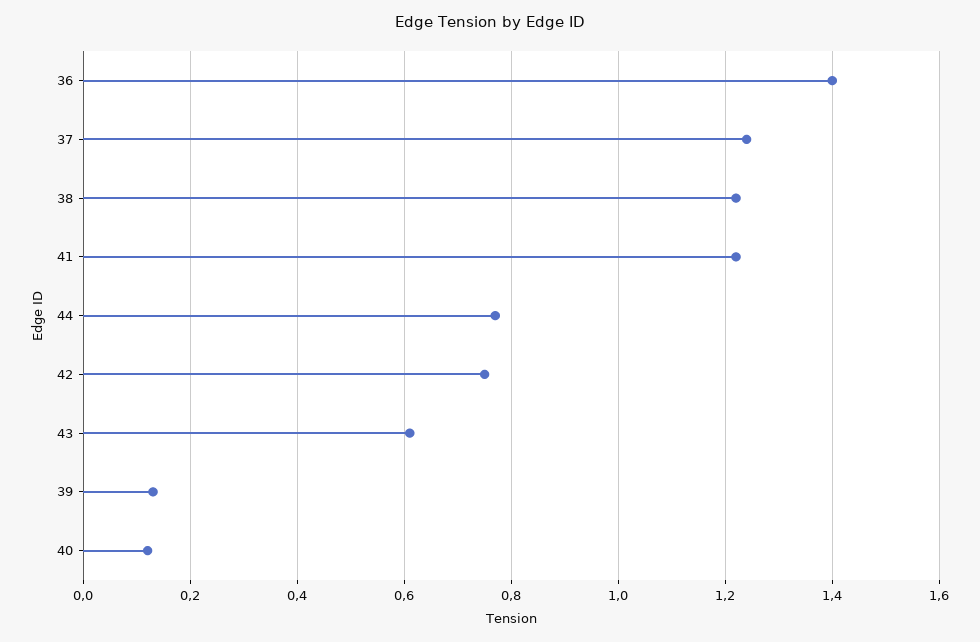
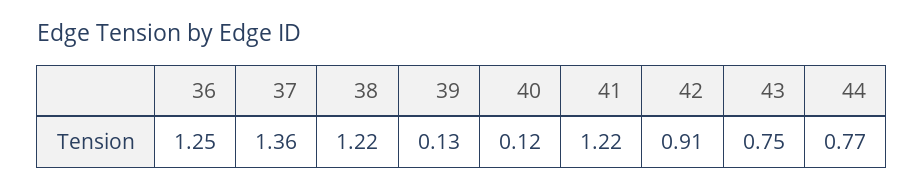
  {
-   "36": 1.4,
+   "36": 1.25,
-   "37": 1.25,
+   "37": 1.36,
    "38": 1.22,
    "41": 1.22,
    "44": 0.77,
-   "42": 0.75,
+   "42": 0.91,
-   "43": 0.6,
+   "43": 0.75,
    "39": 0.13,
    "40": 0.12
  }

